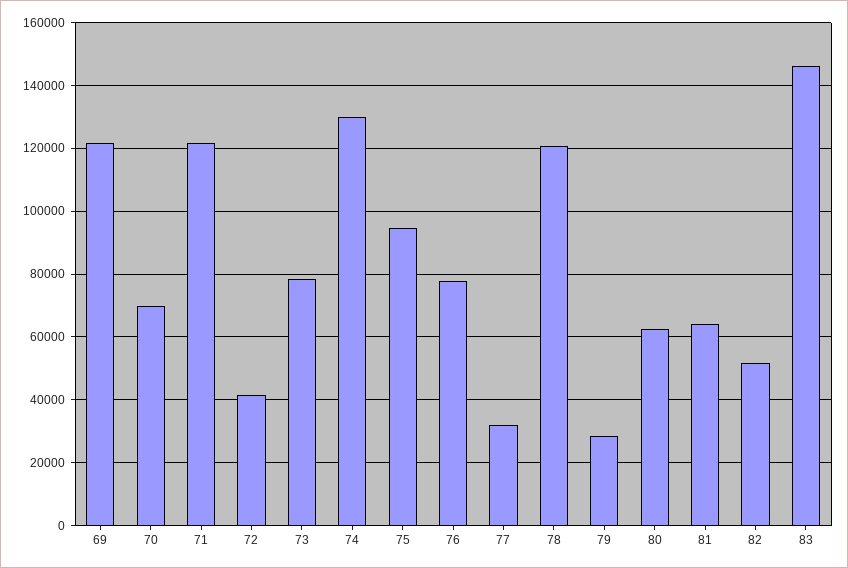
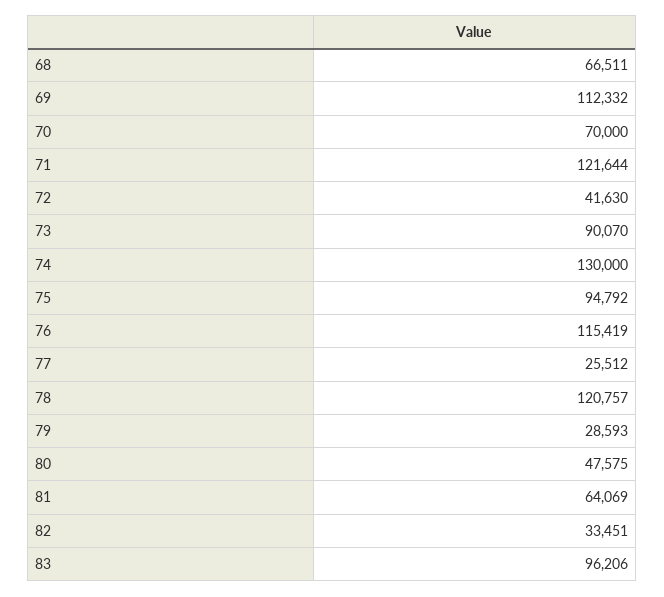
  {
-   "69": 122000,
+   "69": 112332,
    "70": 70000,
    "71": 121644,
    "72": 41630,
-   "73": 78000,
+   "73": 90070,
    "74": 130000,
    "75": 94792,
-   "76": 78000,
+   "76": 115419,
-   "77": 32000,
+   "77": 25512,
    "78": 120757,
    "79": 28593,
-   "80": 62000,
+   "80": 47575,
    "81": 64069,
-   "82": 52000,
+   "82": 33451,
-   "83": 146000
+   "83": 96206,
+   "68": 66511
  }

